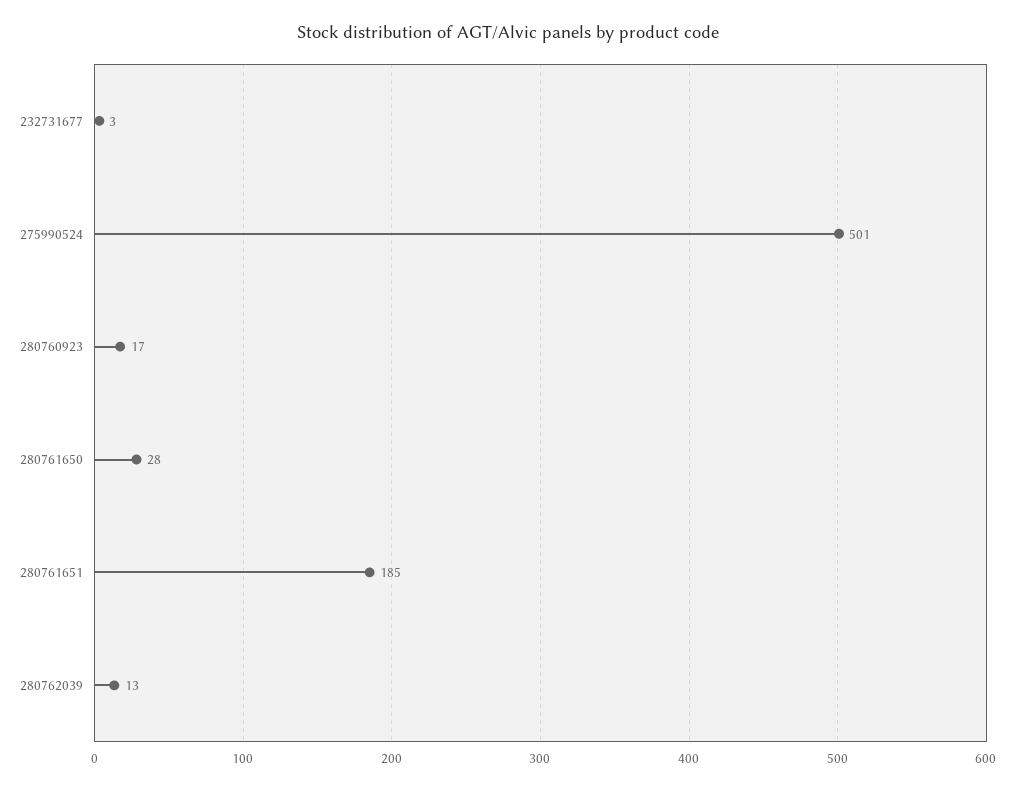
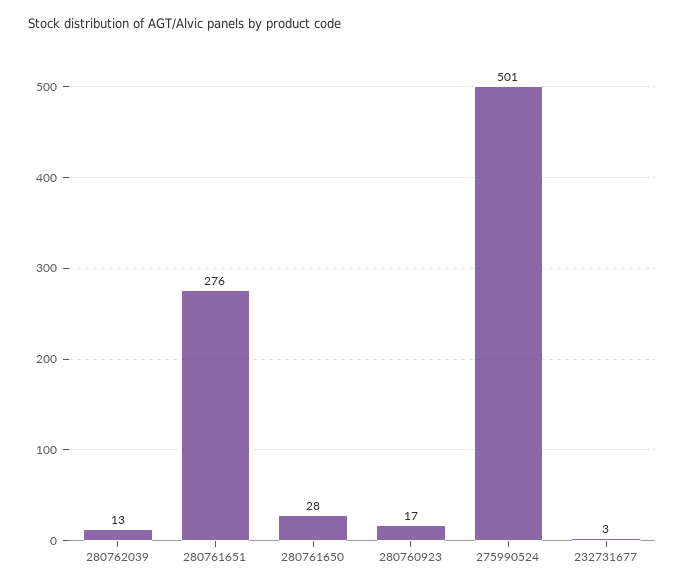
  {
    "232731677": 3,
    "275990524": 501,
    "280760923": 17,
    "280761650": 28,
-   "280761651": 185,
+   "280761651": 276,
    "280762039": 13
  }

